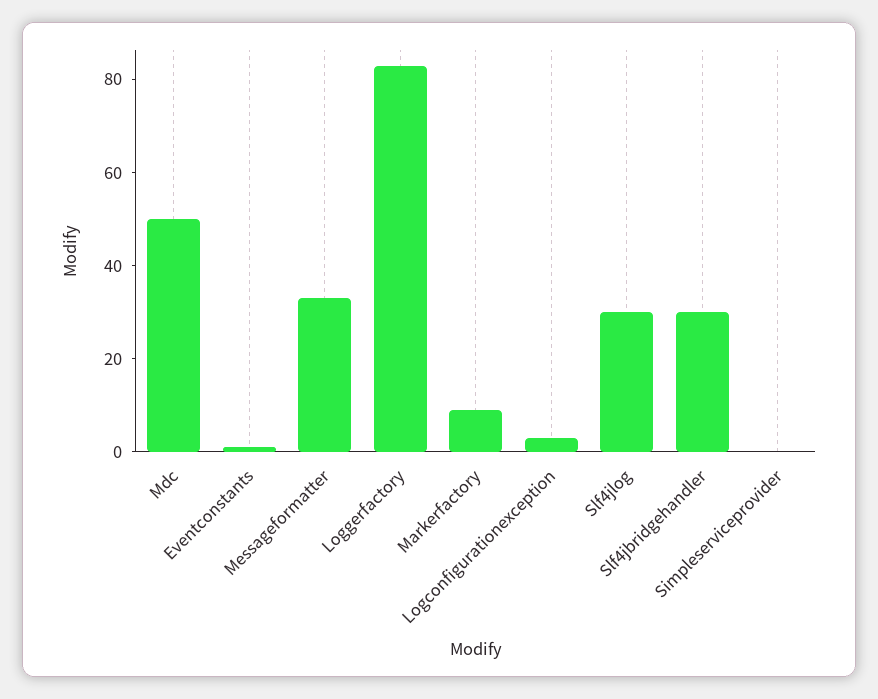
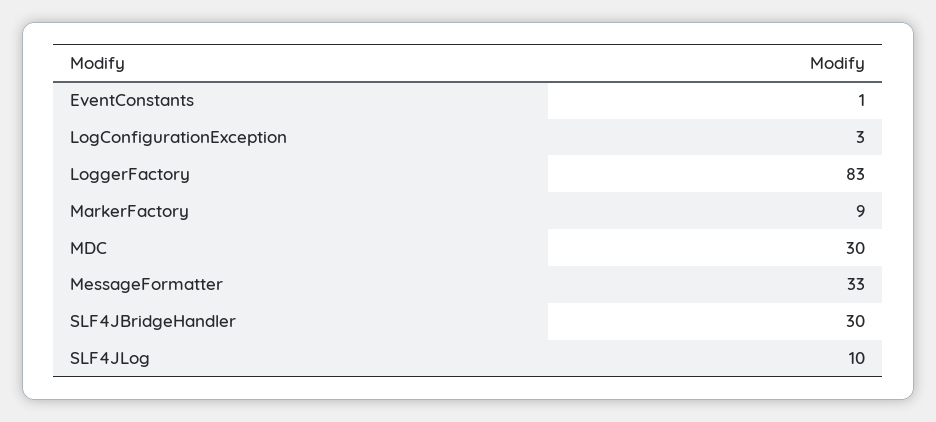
  {
-   "Mdc": 50,
+   "Mdc": 30,
    "Eventconstants": 1,
    "Messageformatter": 33,
    "Loggerfactory": 83,
    "Markerfactory": 9,
    "Logconfigurationexception": 3,
-   "Slf4jlog": 30,
+   "Slf4jlog": 10,
-   "Slf4jbridgehandler": 30,
+   "Slf4jbridgehandler": 30
-   "Simpleserviceprovider": 0
  }

